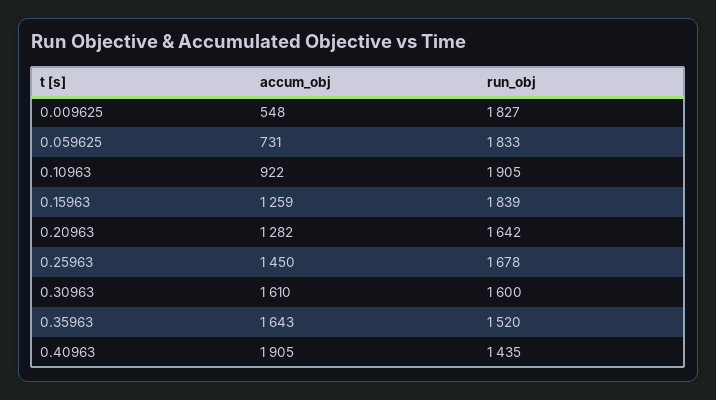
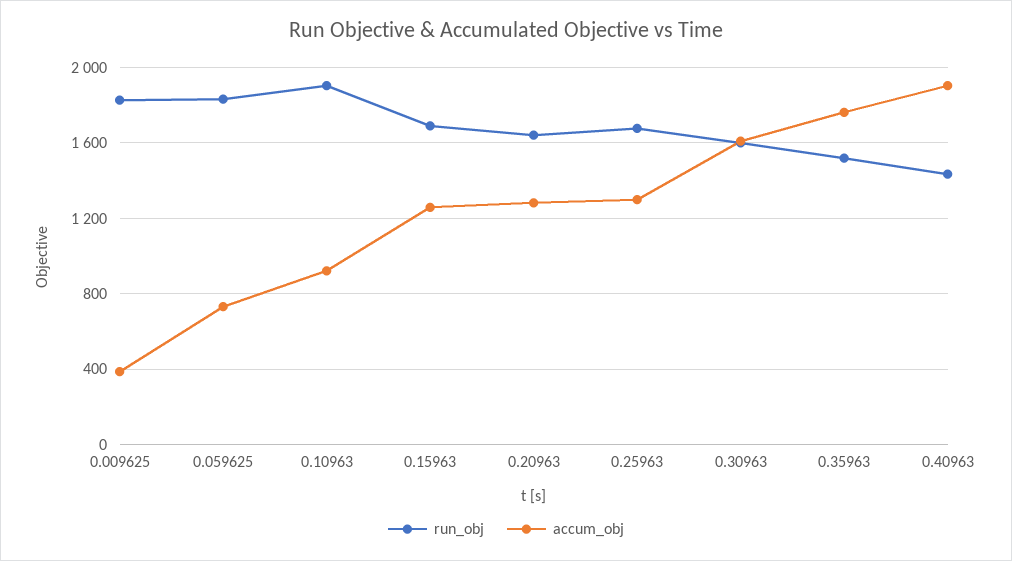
  {
    "accum_obj": {
-     "0.009625": 548,
+     "0.009625": 400,
      "0.059625": 731,
      "0.10963": 922,
      "0.15963": 1259,
      "0.20963": 1282,
-     "0.25963": 1450,
+     "0.25963": 1300,
      "0.30963": 1610,
-     "0.35963": 1643,
+     "0.35963": 1750,
      "0.40963": 1905
    },
    "run_obj": {
      "0.009625": 1827,
      "0.059625": 1833,
      "0.10963": 1905,
-     "0.15963": 1839,
+     "0.15963": 1700,
      "0.20963": 1642,
      "0.25963": 1678,
      "0.30963": 1600,
      "0.35963": 1520,
      "0.40963": 1435
    }
  }

